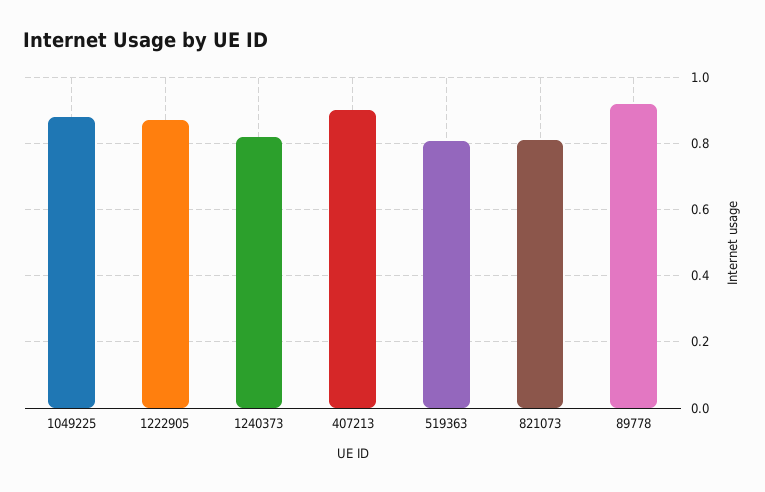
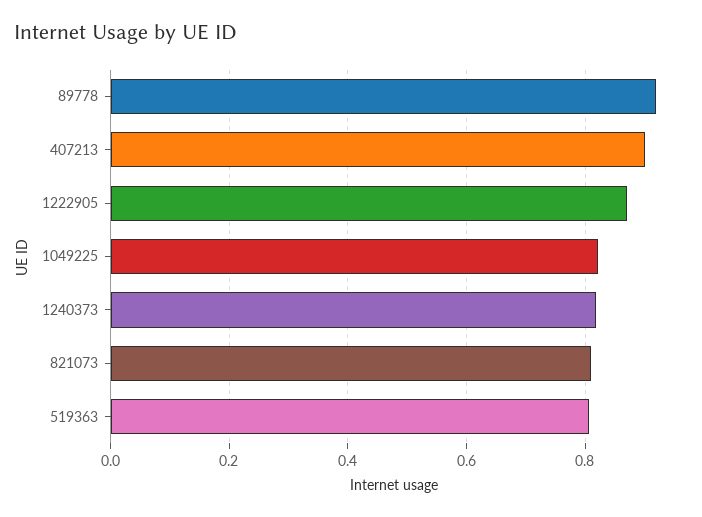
  {
-   "1049225": 0.88,
+   "1049225": 0.82,
    "1222905": 0.88,
    "1240373": 0.82,
    "407213": 0.9,
    "519363": 0.8,
    "821073": 0.82,
    "89778": 0.92
  }

